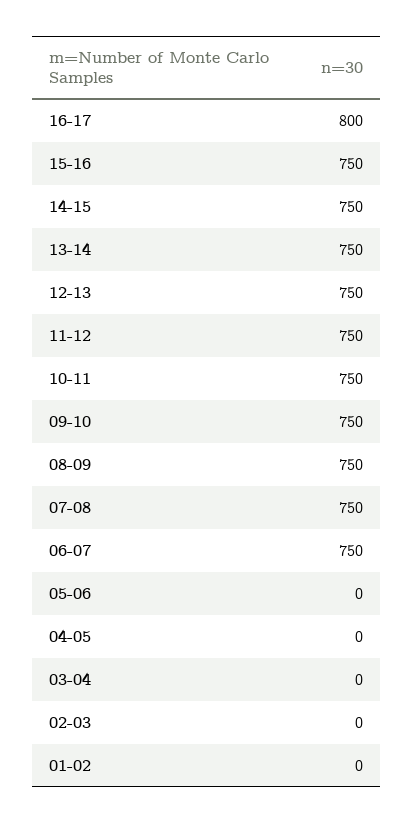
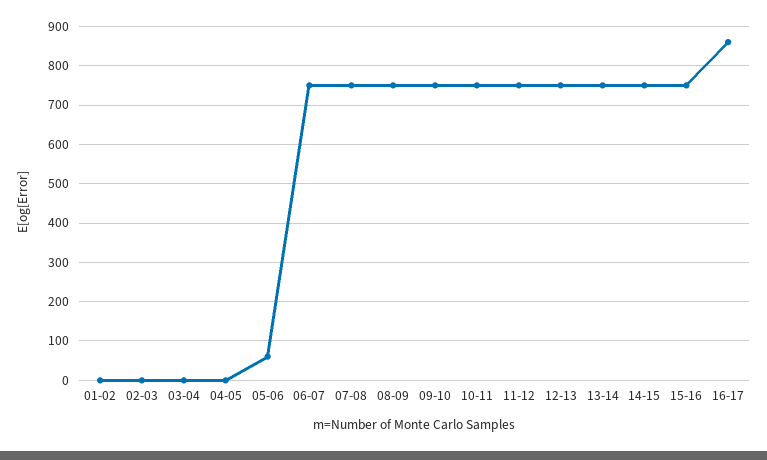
  {
-   "16-17": 800,
+   "16-17": 860,
    "15-16": 750,
    "14-15": 750,
    "13-14": 750,
    "12-13": 750,
    "11-12": 750,
    "10-11": 750,
    "09-10": 750,
    "08-09": 750,
    "07-08": 750,
    "06-07": 750,
-   "05-06": 0,
+   "05-06": 60,
    "04-05": 0,
    "03-04": 0,
    "02-03": 0,
    "01-02": 0
  }

